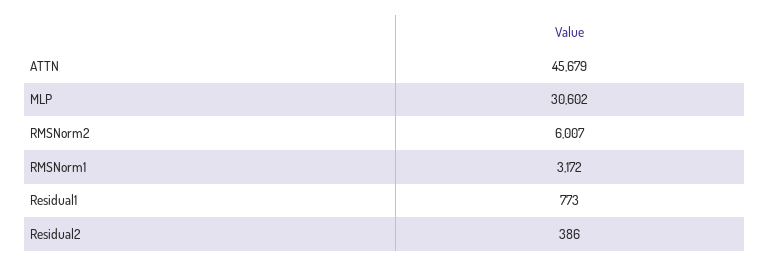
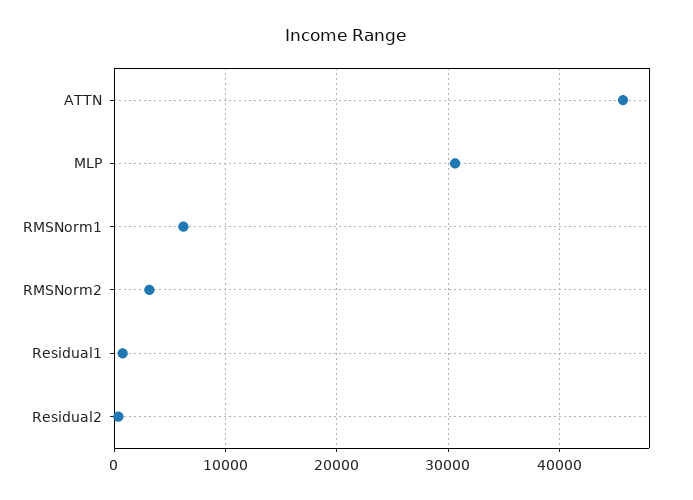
  {
    "ATTN": 45679,
    "MLP": 30602,
-   "RMSNorm2": 6007,
+   "RMSNorm2": 3000,
-   "RMSNorm1": 3172,
+   "RMSNorm1": 6000,
    "Residual1": 773,
    "Residual2": 386
  }

